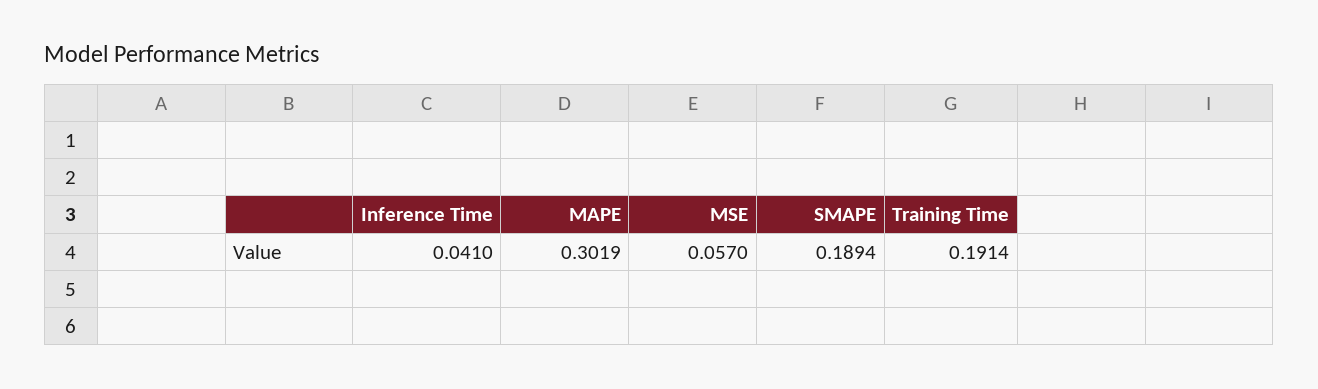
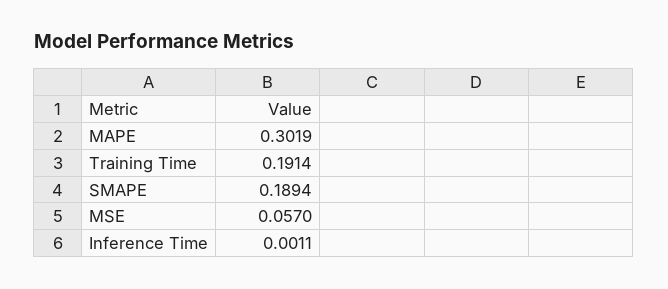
  {
-   "Inference Time": 0.041,
+   "Inference Time": 0.0011,
    "MAPE": 0.3019,
    "MSE": 0.057,
    "SMAPE": 0.1894,
    "Training Time": 0.1914
  }

